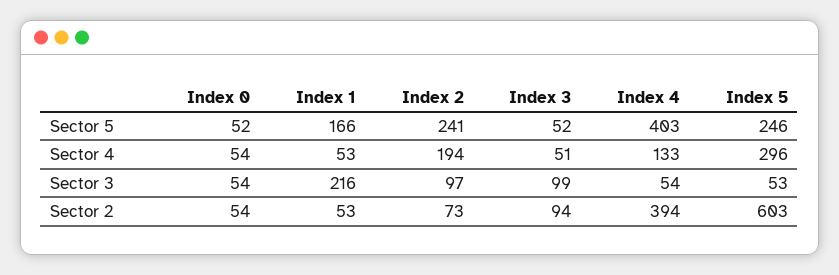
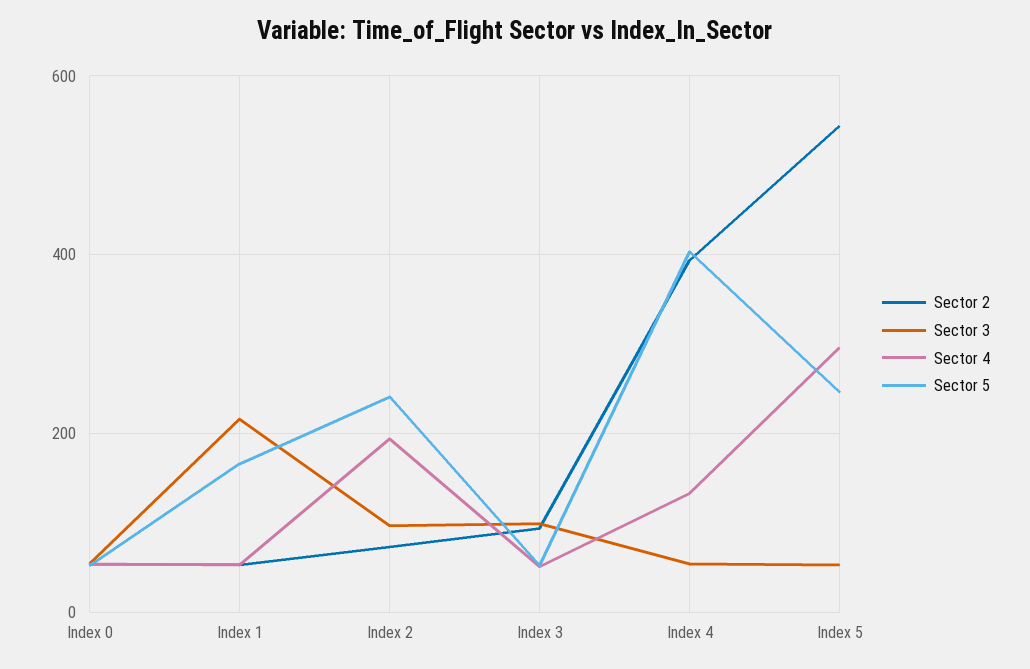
  {
    "Sector 5": {
      "Index 0": 52,
      "Index 1": 166,
      "Index 2": 241,
      "Index 3": 52,
      "Index 4": 403,
      "Index 5": 246
    },
    "Sector 4": {
      "Index 0": 54,
      "Index 1": 53,
      "Index 2": 194,
      "Index 3": 51,
      "Index 4": 133,
      "Index 5": 296
    },
    "Sector 3": {
      "Index 0": 54,
      "Index 1": 216,
      "Index 2": 97,
      "Index 3": 99,
      "Index 4": 54,
      "Index 5": 53
    },
    "Sector 2": {
      "Index 0": 54,
      "Index 1": 53,
      "Index 2": 73,
      "Index 3": 94,
      "Index 4": 394,
-     "Index 5": 603
+     "Index 5": 540
    }
  }

